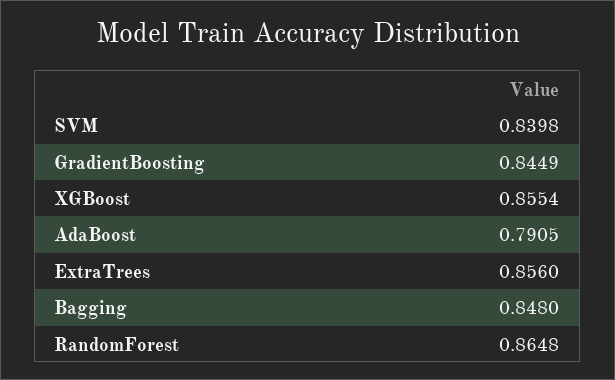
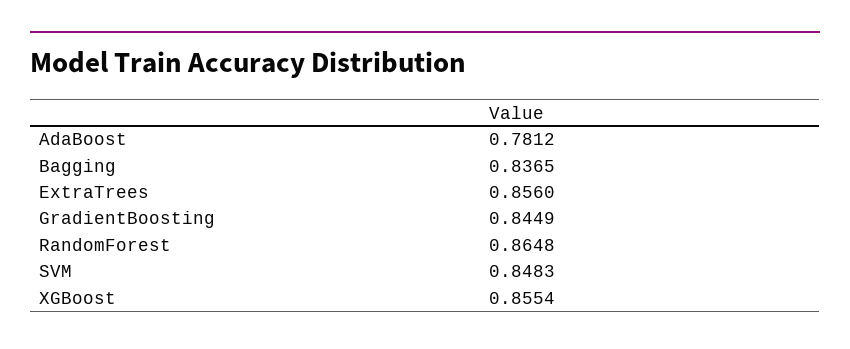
  {
-   "SVM": 0.8398,
+   "SVM": 0.8483,
    "GradientBoosting": 0.8449,
    "XGBoost": 0.8554,
-   "AdaBoost": 0.7905,
+   "AdaBoost": 0.7812,
    "ExtraTrees": 0.856,
-   "Bagging": 0.848,
+   "Bagging": 0.8365,
    "RandomForest": 0.8648
  }

